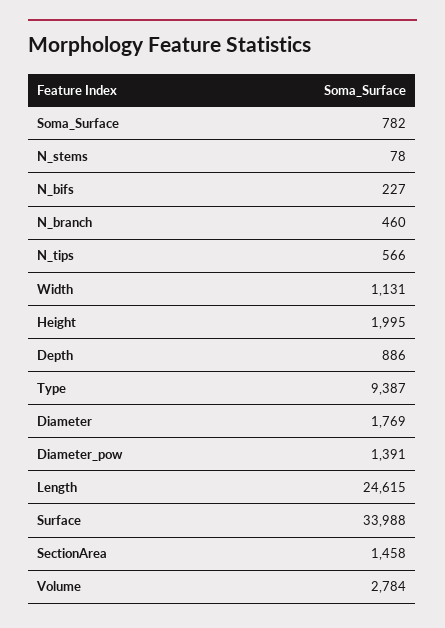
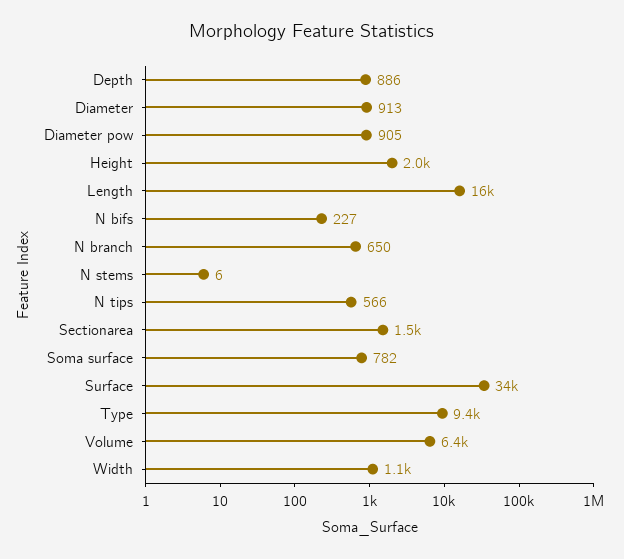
  {
    "Soma_Surface": 782,
-   "N_stems": 78,
+   "N_stems": 6,
    "N_bifs": 227,
-   "N_branch": 460,
+   "N_branch": 650,
    "N_tips": 566,
    "Width": 1131,
    "Height": 1995,
    "Depth": 886,
    "Type": 9387,
-   "Diameter": 1769,
+   "Diameter": 913,
-   "Diameter_pow": 1391,
+   "Diameter_pow": 905,
-   "Length": 24615,
+   "Length": 16000,
    "Surface": 33988,
    "SectionArea": 1458,
-   "Volume": 2784
+   "Volume": 6400
  }

